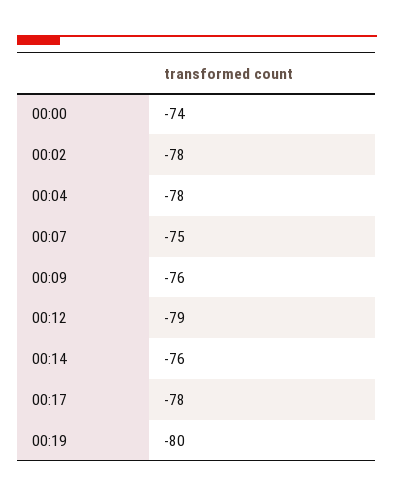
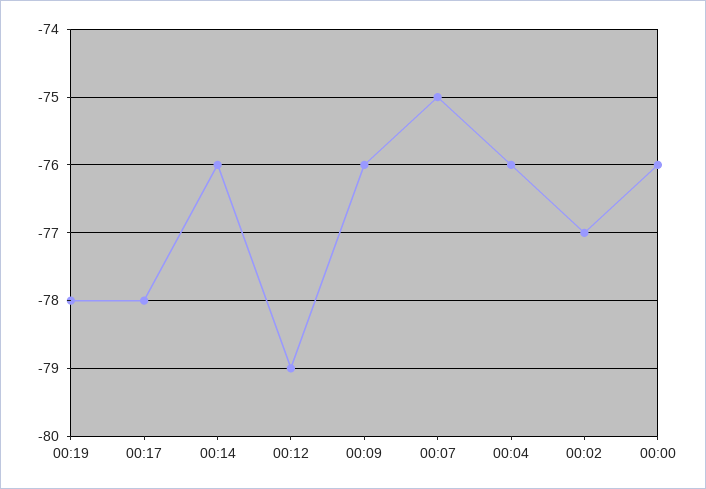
  {
-   "00:00": -74,
+   "00:00": -76,
-   "00:02": -78,
+   "00:02": -77,
-   "00:04": -78,
+   "00:04": -76,
    "00:07": -75,
    "00:09": -76,
    "00:12": -79,
    "00:14": -76,
    "00:17": -78,
-   "00:19": -80
+   "00:19": -78
  }

